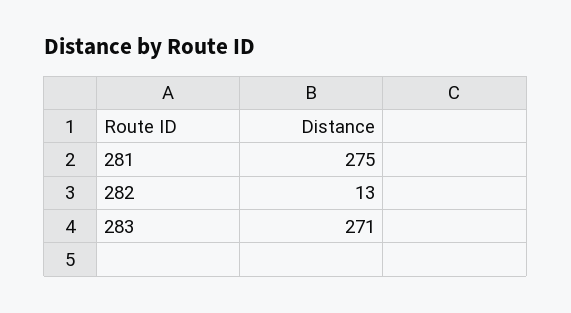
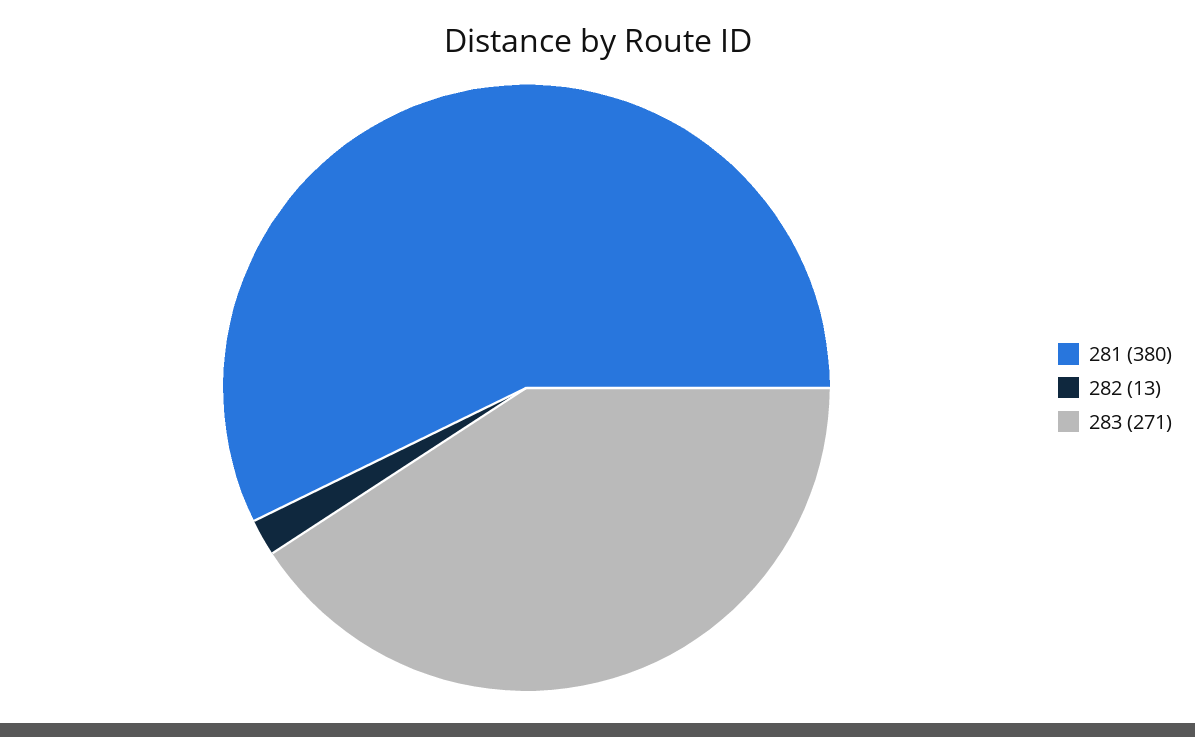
  {
-   "281": 275,
+   "281": 380,
    "282": 13,
    "283": 271
  }

